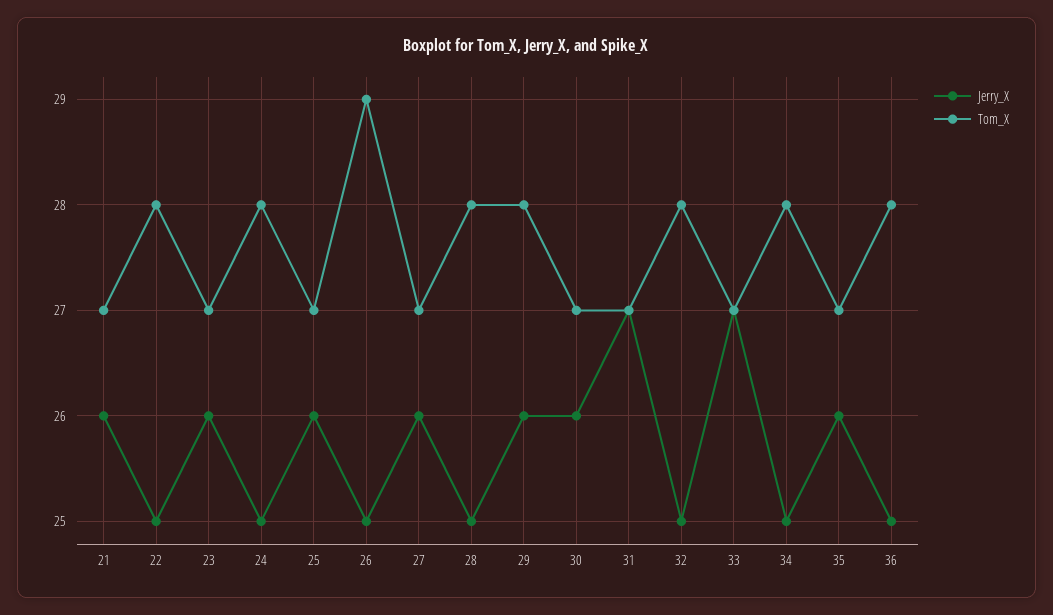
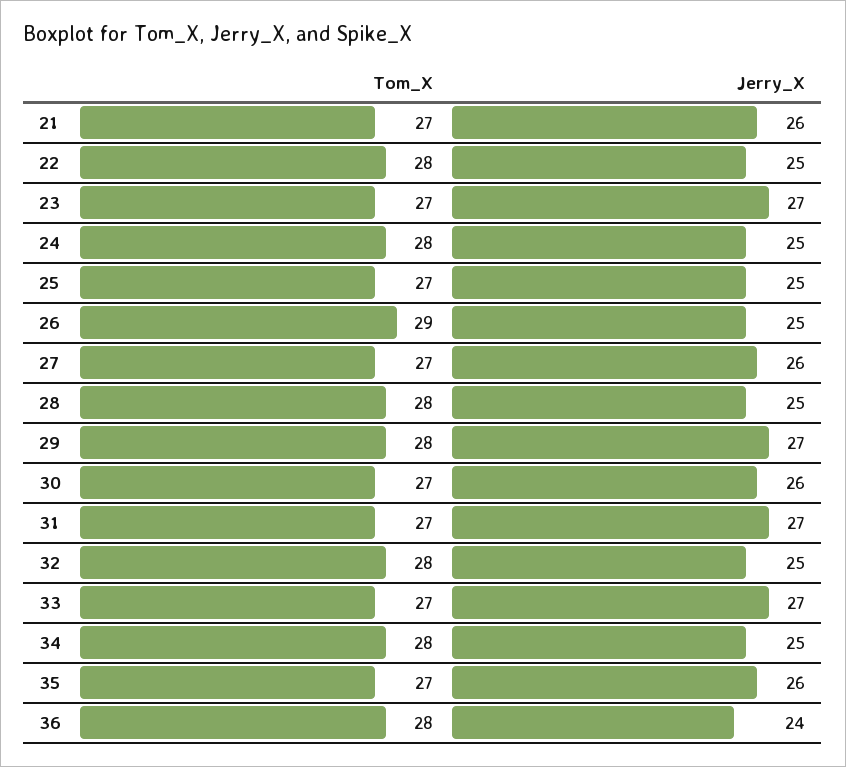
  {
    "Jerry_X": {
      "21": 26,
      "22": 25,
-     "23": 26,
+     "23": 27,
      "24": 25,
-     "25": 26,
+     "25": 25,
      "26": 25,
      "27": 26,
      "28": 25,
-     "29": 26,
+     "29": 27,
      "30": 26,
      "31": 27,
      "32": 25,
      "33": 27,
      "34": 25,
      "35": 26,
-     "36": 25
+     "36": 24
    },
    "Tom_X": {
      "21": 27,
      "22": 28,
      "23": 27,
      "24": 28,
      "25": 27,
      "26": 29,
      "27": 27,
      "28": 28,
      "29": 28,
      "30": 27,
      "31": 27,
      "32": 28,
      "33": 27,
      "34": 28,
      "35": 27,
      "36": 28
    }
  }

